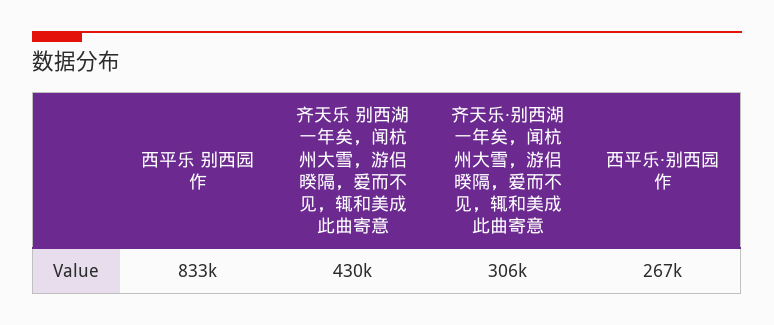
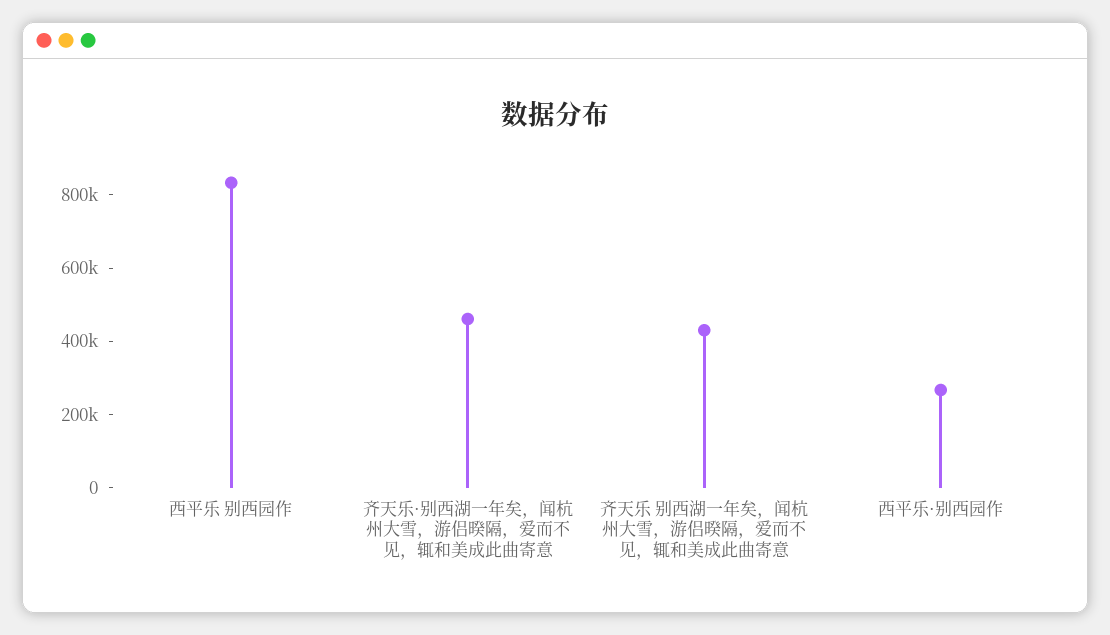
  {
    "西平乐 别西园作": 833000,
    "齐天乐 别西湖一年矣，闻杭州大雪，游侣暌隔，爱而不见，辄和美成此曲寄意": 430000,
-   "齐天乐·别西湖一年矣，闻杭州大雪，游侣暌隔，爱而不见，辄和美成此曲寄意": 306000,
+   "齐天乐·别西湖一年矣，闻杭州大雪，游侣暌隔，爱而不见，辄和美成此曲寄意": 450000,
    "西平乐·别西园作": 267000
  }

